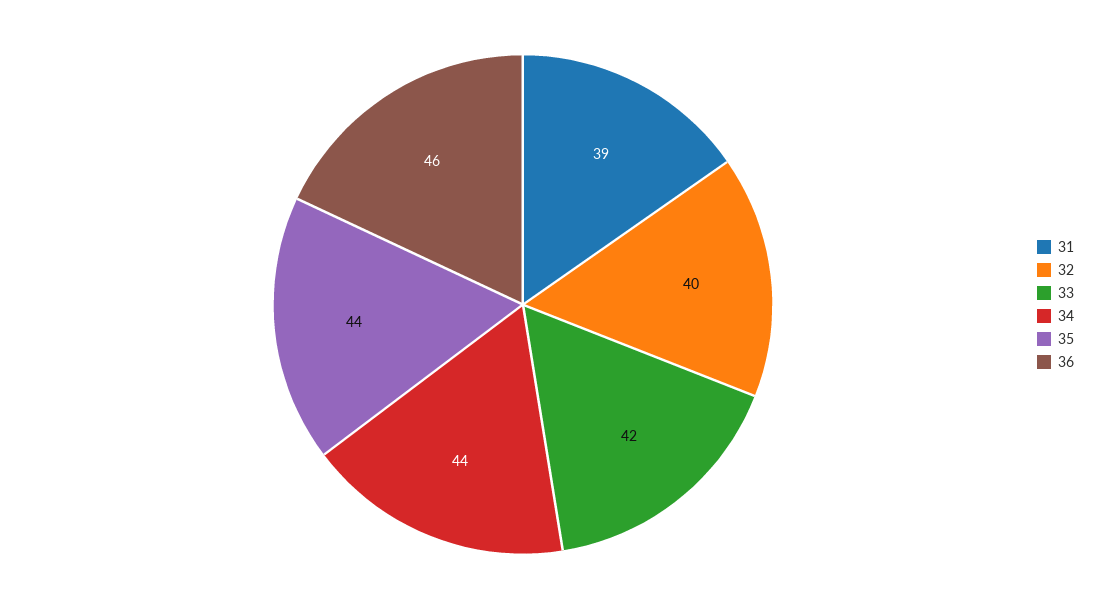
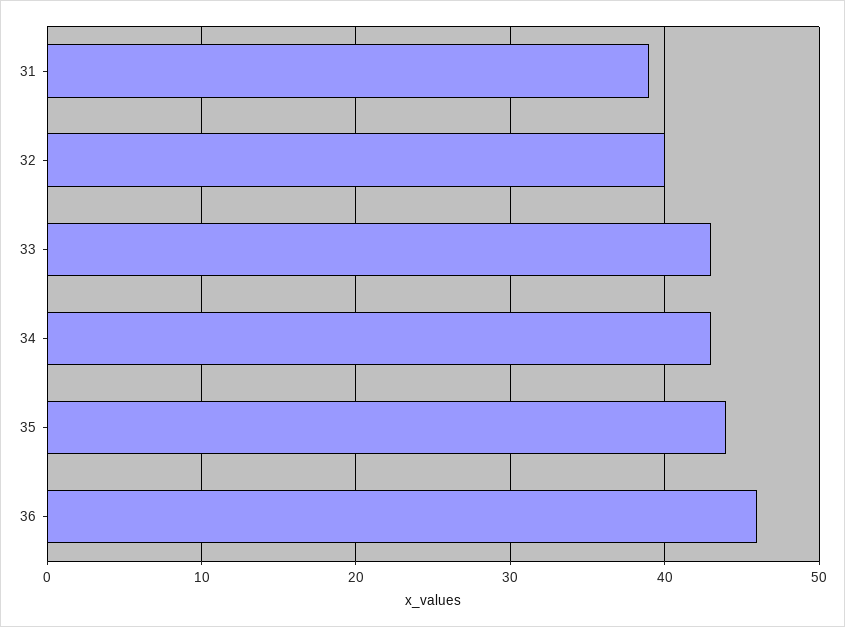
  {
    "31": 39,
    "32": 40,
-   "33": 42,
+   "33": 43,
-   "34": 44,
+   "34": 43,
    "35": 44,
    "36": 46
  }

